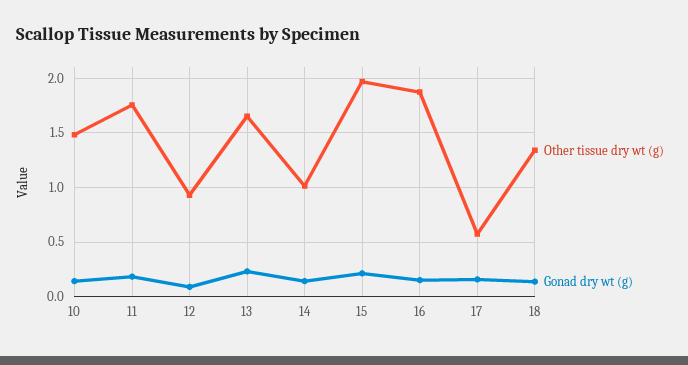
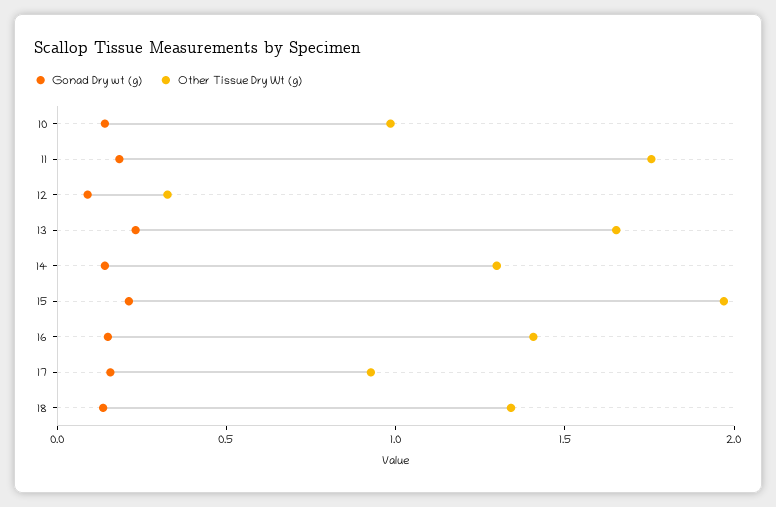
  {
    "Other tissue dry wt (g)": {
-     "10": 1.5,
+     "10": 1,
      "11": 1.8,
-     "12": 0.9,
+     "12": 0.3,
      "13": 1.7,
-     "14": 1,
+     "14": 1.3,
      "15": 2,
-     "16": 1.9,
+     "16": 1.4,
-     "17": 0.6,
+     "17": 0.9,
      "18": 1.3
    },
    "Gonad dry wt (g)": {
      "10": 0.1,
      "11": 0.2,
      "12": 0.1,
      "13": 0.2,
      "14": 0.1,
      "15": 0.2,
      "16": 0.2,
      "17": 0.2,
      "18": 0.1
    }
  }

